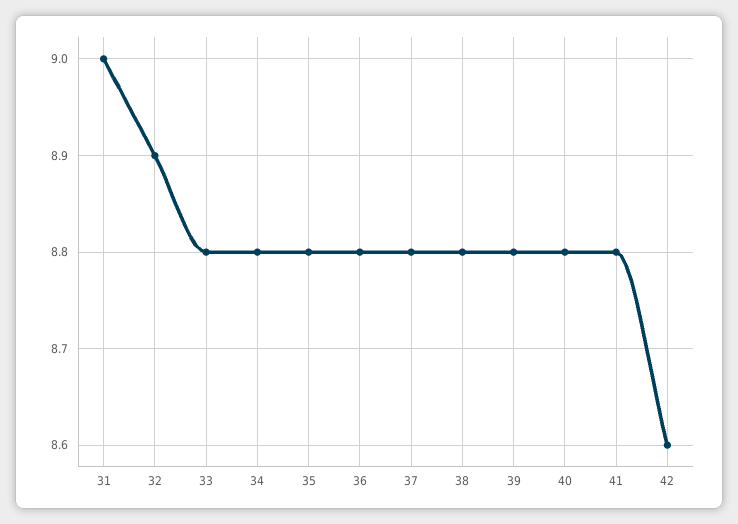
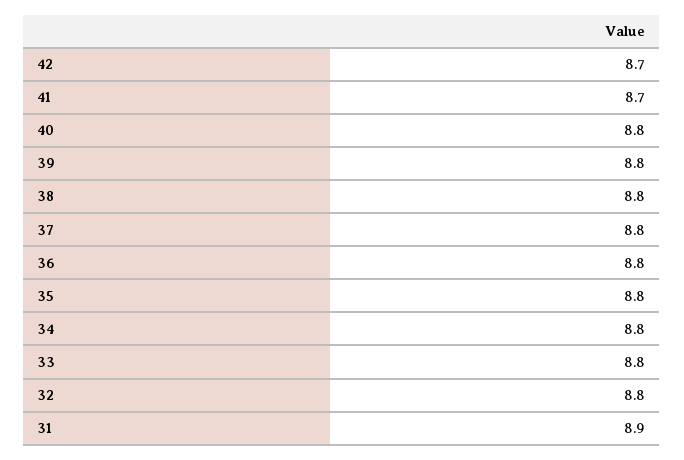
  {
-   "31": 9,
+   "31": 8.9,
-   "32": 8.9,
+   "32": 8.8,
    "33": 8.8,
    "34": 8.8,
    "35": 8.8,
    "36": 8.8,
    "37": 8.8,
    "38": 8.8,
    "39": 8.8,
    "40": 8.8,
-   "41": 8.8,
+   "41": 8.7,
-   "42": 8.6
+   "42": 8.7
  }

